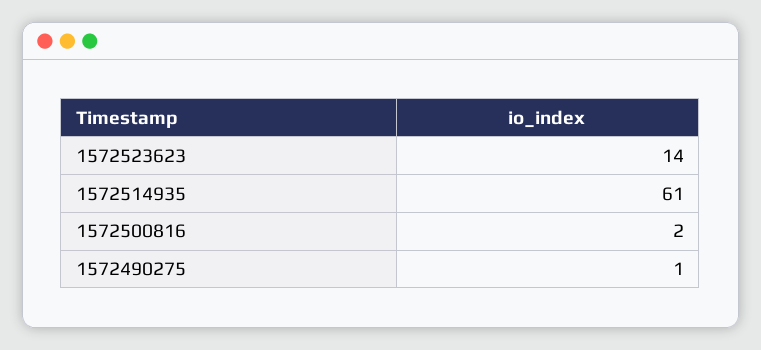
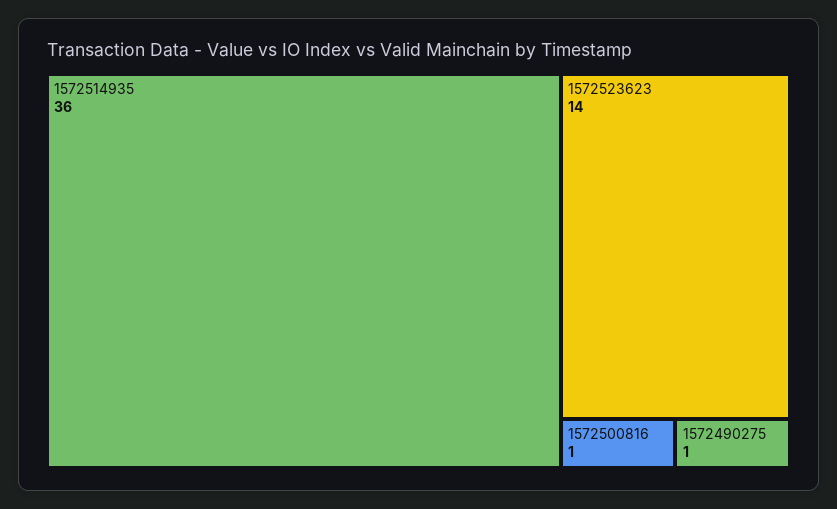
  {
    "1572523623": 14,
-   "1572514935": 61,
+   "1572514935": 36,
-   "1572500816": 2,
+   "1572500816": 1,
    "1572490275": 1
  }

